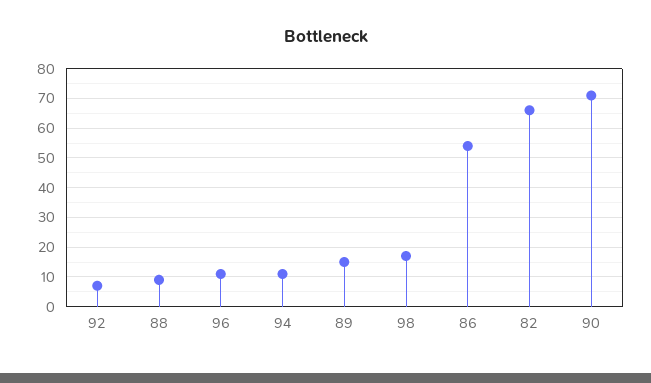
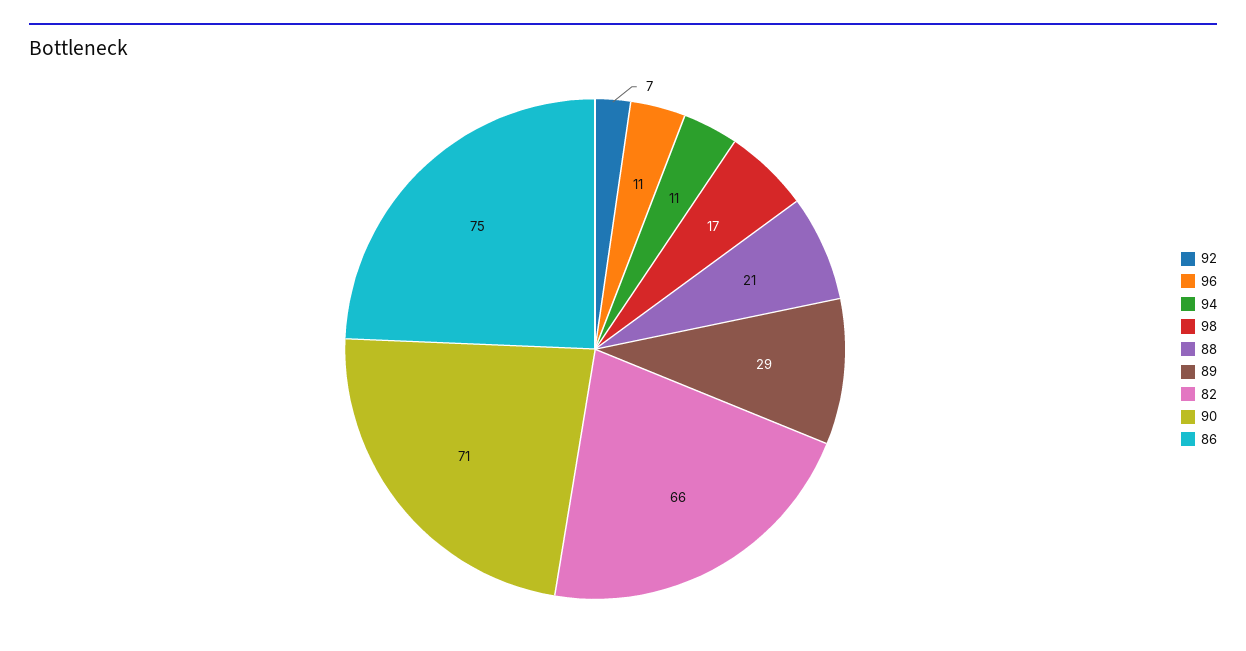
  {
    "92": 7,
-   "88": 10,
+   "88": 21,
    "96": 11,
    "94": 11,
-   "89": 15,
+   "89": 29,
    "98": 17,
-   "86": 55,
+   "86": 75,
    "82": 66,
    "90": 71
  }

